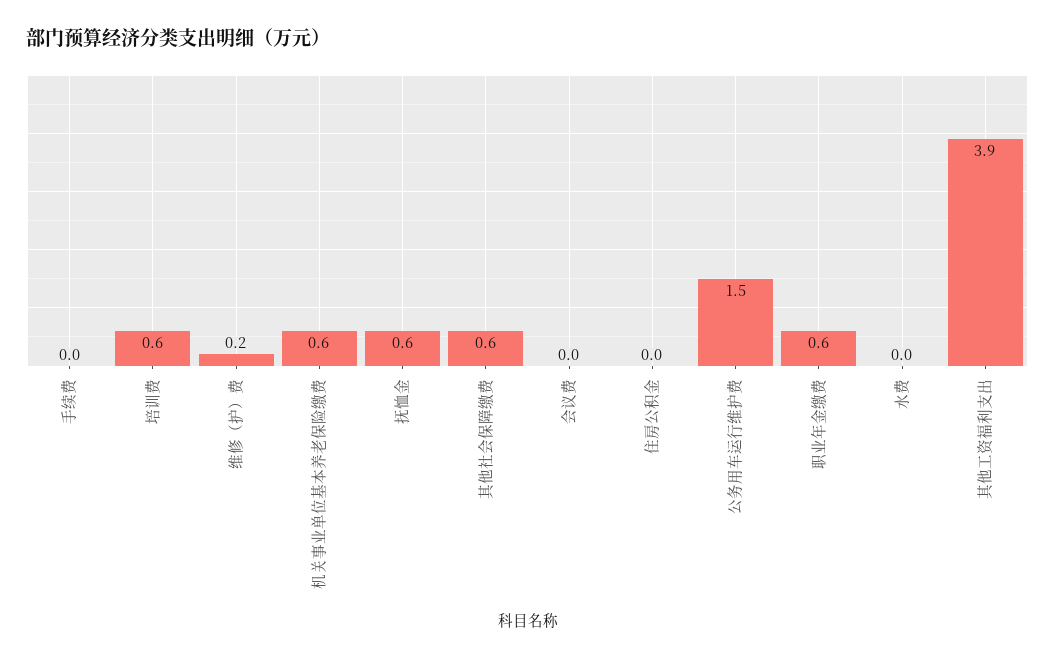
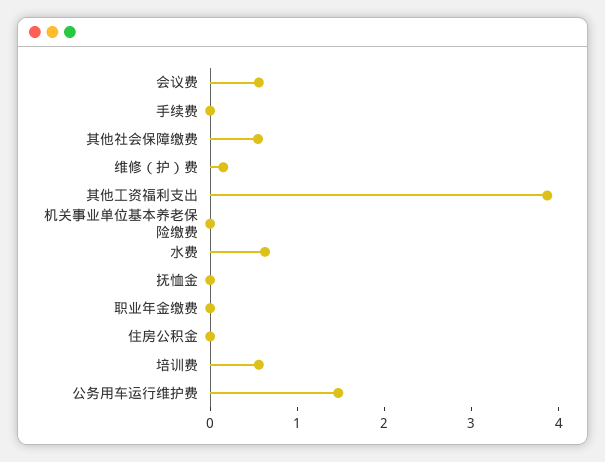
  {
    "手续费": 0,
    "培训费": 0.6,
    "维修（护）费": 0.2,
-   "机关事业单位基本养老保险缴费": 0.6,
+   "机关事业单位基本养老保险缴费": 0,
-   "抚恤金": 0.6,
+   "抚恤金": 0,
    "其他社会保障缴费": 0.6,
-   "会议费": 0,
+   "会议费": 0.6,
    "住房公积金": 0,
    "公务用车运行维护费": 1.5,
-   "职业年金缴费": 0.6,
+   "职业年金缴费": 0,
-   "水费": 0,
+   "水费": 0.6,
    "其他工资福利支出": 3.9
  }

